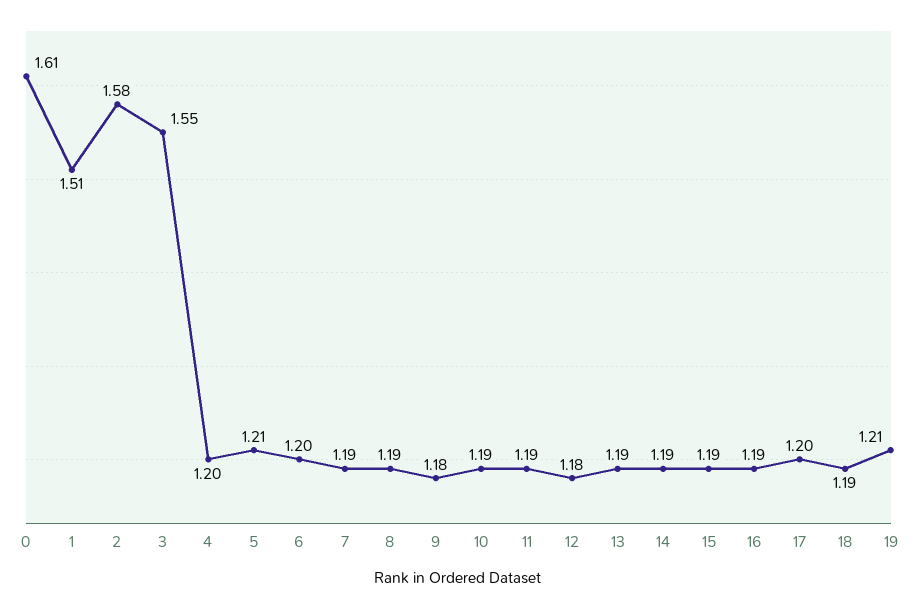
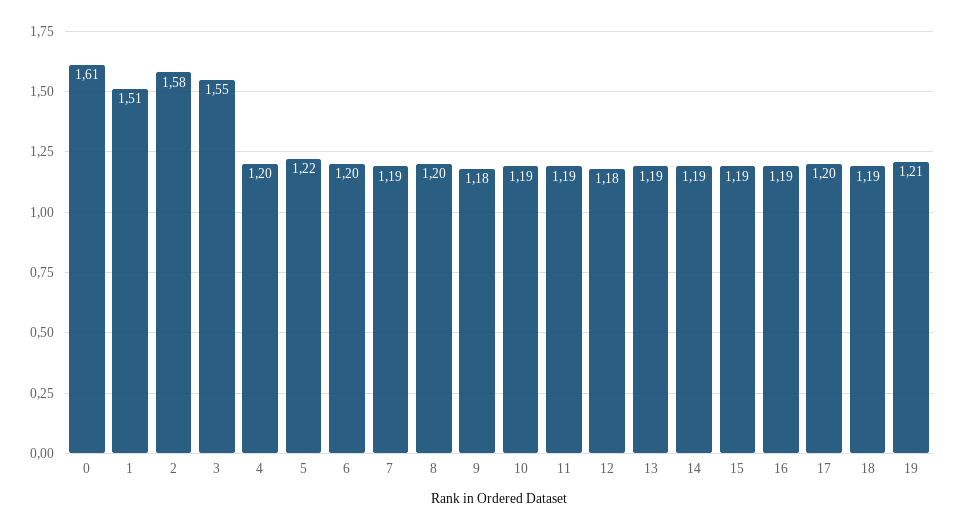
  {
    "0": 1.61,
    "1": 1.51,
    "2": 1.58,
    "3": 1.55,
    "4": 1.2,
-   "5": 1.21,
+   "5": 1.22,
    "6": 1.2,
    "7": 1.19,
-   "8": 1.19,
+   "8": 1.2,
    "9": 1.18,
    "10": 1.19,
    "11": 1.19,
    "12": 1.18,
    "13": 1.19,
    "14": 1.19,
    "15": 1.19,
    "16": 1.19,
    "17": 1.2,
    "18": 1.19,
    "19": 1.21
  }

